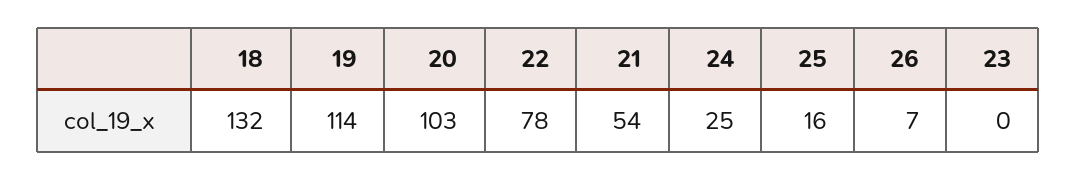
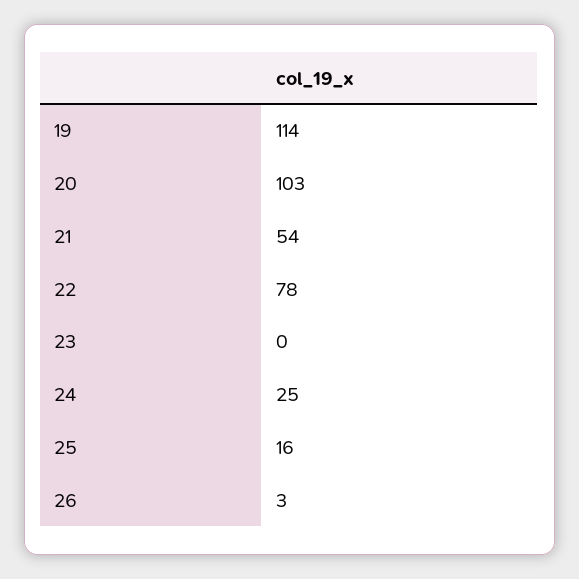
  {
-   "18": 132,
    "19": 114,
    "20": 103,
    "22": 78,
    "21": 54,
    "24": 25,
    "25": 16,
-   "26": 7,
+   "26": 3,
    "23": 0
  }

